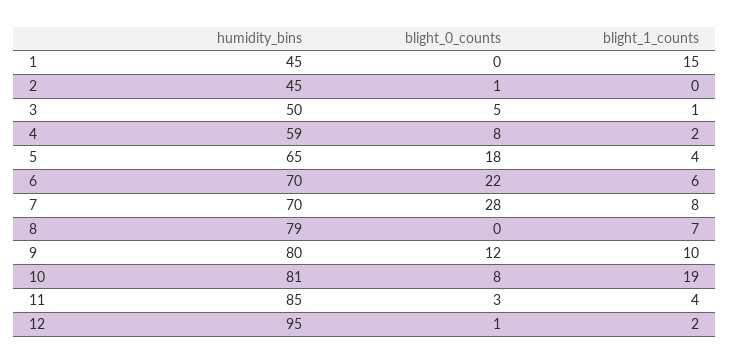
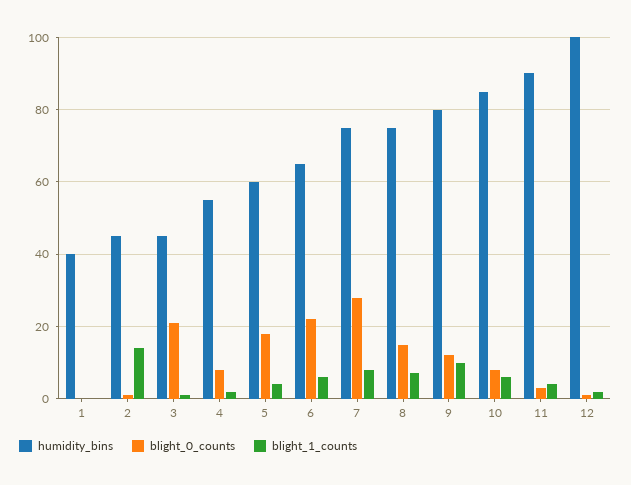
  {
    "humidity_bins": {
-     "1": 45,
+     "1": 40,
      "2": 45,
-     "3": 50,
+     "3": 45,
-     "4": 59,
+     "4": 55,
-     "5": 65,
+     "5": 60,
-     "6": 70,
+     "6": 65,
-     "7": 70,
+     "7": 75,
-     "8": 79,
+     "8": 75,
      "9": 80,
-     "10": 81,
+     "10": 85,
-     "11": 85,
+     "11": 90,
-     "12": 95
+     "12": 100
    },
    "blight_0_counts": {
      "1": 0,
      "2": 1,
-     "3": 5,
+     "3": 20,
      "4": 8,
      "5": 18,
      "6": 22,
      "7": 28,
-     "8": 0,
+     "8": 15,
      "9": 12,
      "10": 8,
      "11": 3,
      "12": 1
    },
    "blight_1_counts": {
-     "1": 15,
+     "1": 0,
-     "2": 0,
+     "2": 15,
      "3": 1,
      "4": 2,
      "5": 4,
      "6": 6,
      "7": 8,
      "8": 7,
      "9": 10,
-     "10": 19,
+     "10": 5,
      "11": 4,
      "12": 2
    }
  }

